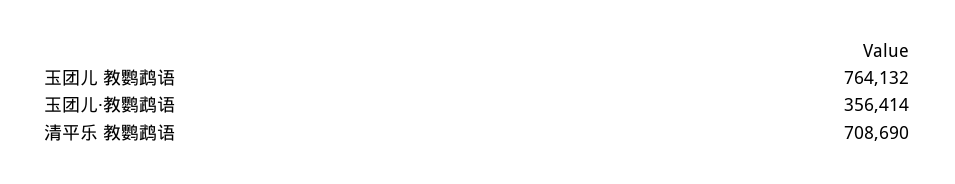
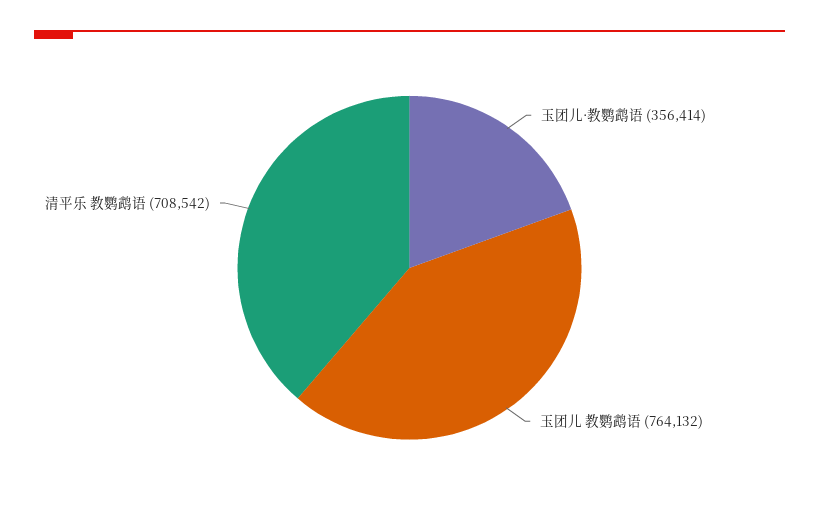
  {
    "玉团儿 教鹦鹉语": 764132,
    "玉团儿·教鹦鹉语": 356414,
-   "清平乐 教鹦鹉语": 708690
+   "清平乐 教鹦鹉语": 708542
  }

